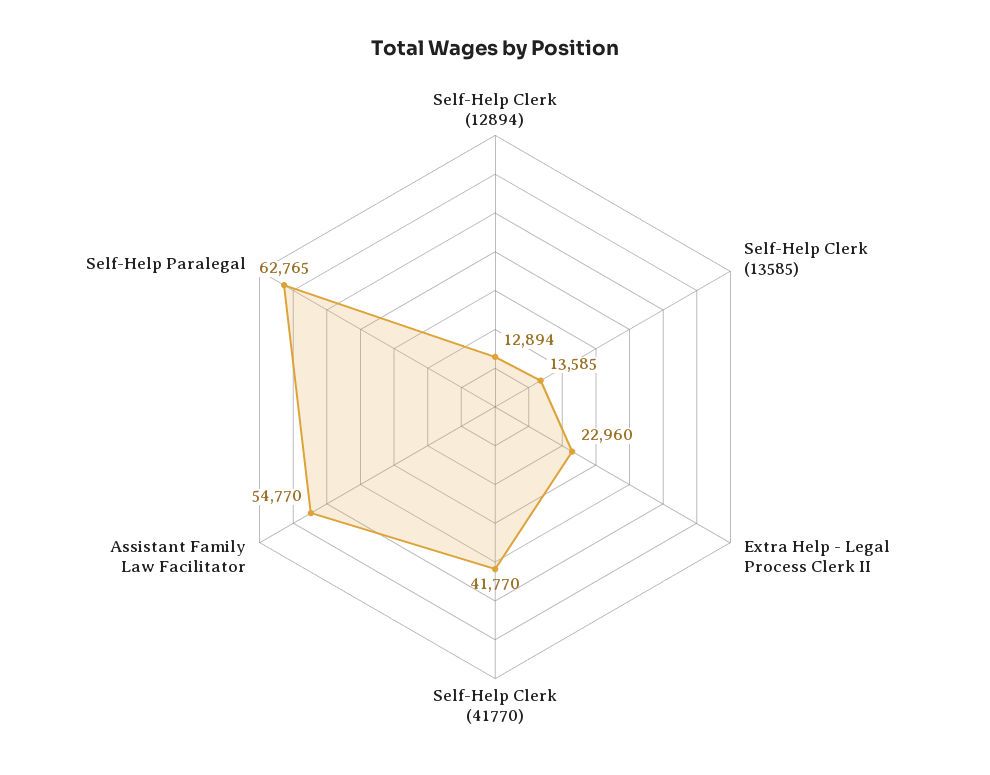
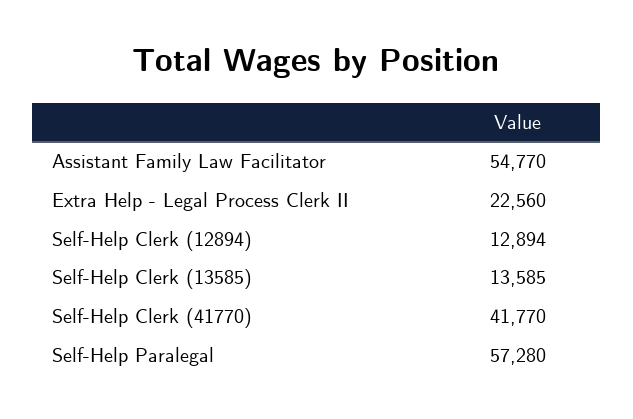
  {
    "Self-Help Clerk (12894)": 12894,
    "Self-Help Clerk (13585)": 13585,
-   "Extra Help - Legal Process Clerk II": 22960,
+   "Extra Help - Legal Process Clerk II": 22560,
    "Self-Help Clerk (41770)": 41770,
    "Assistant Family Law Facilitator": 54770,
-   "Self-Help Paralegal": 62765
+   "Self-Help Paralegal": 57280
  }

